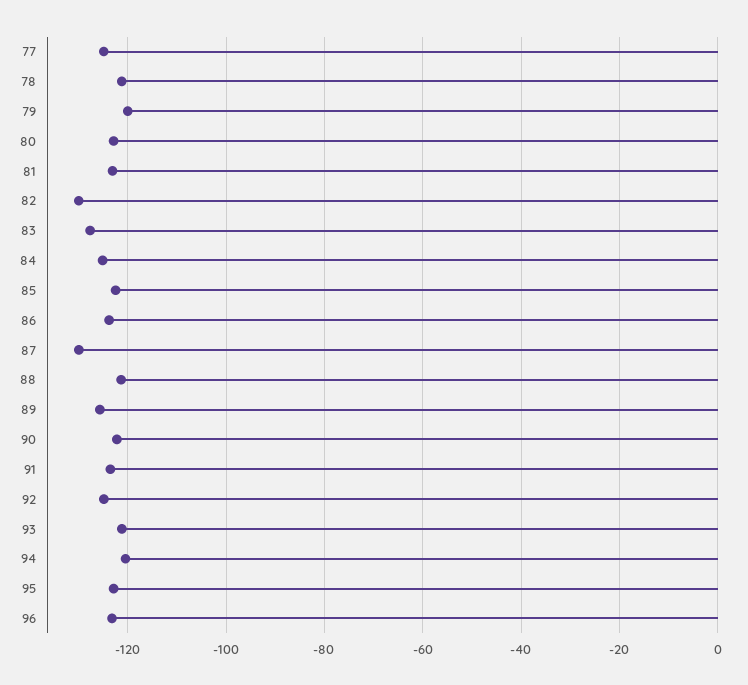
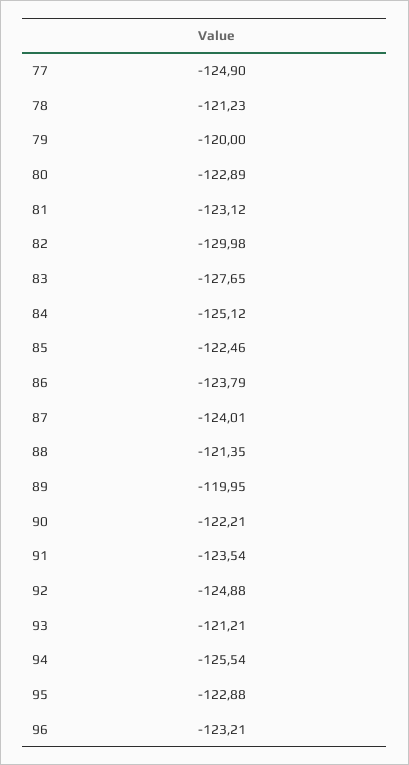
  {
    "77": -124.9,
    "78": -121.23,
    "79": -120,
    "80": -122.89,
    "81": -123.12,
    "82": -129.98,
    "83": -127.65,
    "84": -125.12,
    "85": -122.46,
    "86": -123.79,
-   "87": -130,
+   "87": -124.01,
    "88": -121.35,
-   "89": -126,
+   "89": -119.95,
    "90": -122.21,
    "91": -123.54,
    "92": -124.88,
    "93": -121.21,
-   "94": -120,
+   "94": -125.54,
    "95": -122.88,
    "96": -123.21
  }

